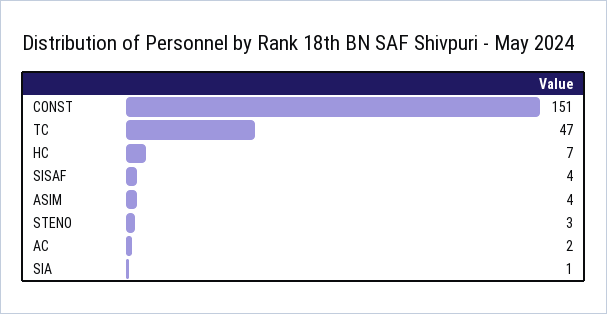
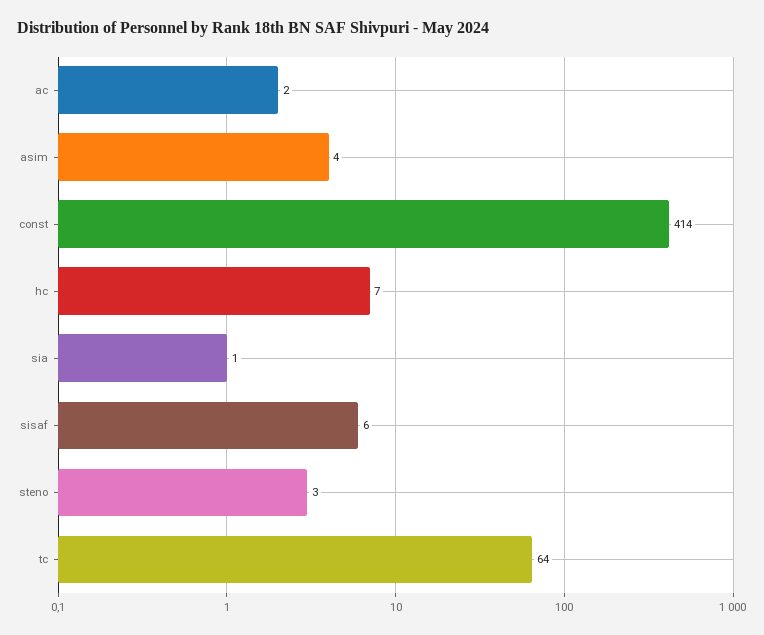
  {
-   "CONST": 151,
+   "CONST": 414,
-   "TC": 47,
+   "TC": 64,
    "HC": 7,
-   "SISAF": 4,
+   "SISAF": 6,
    "ASIM": 4,
    "STENO": 3,
    "AC": 2,
    "SIA": 1
  }

